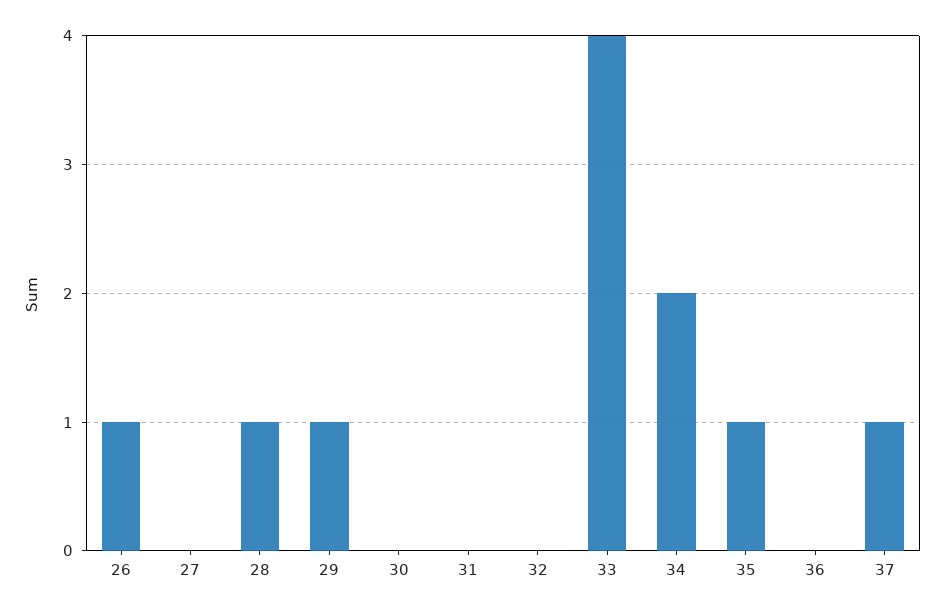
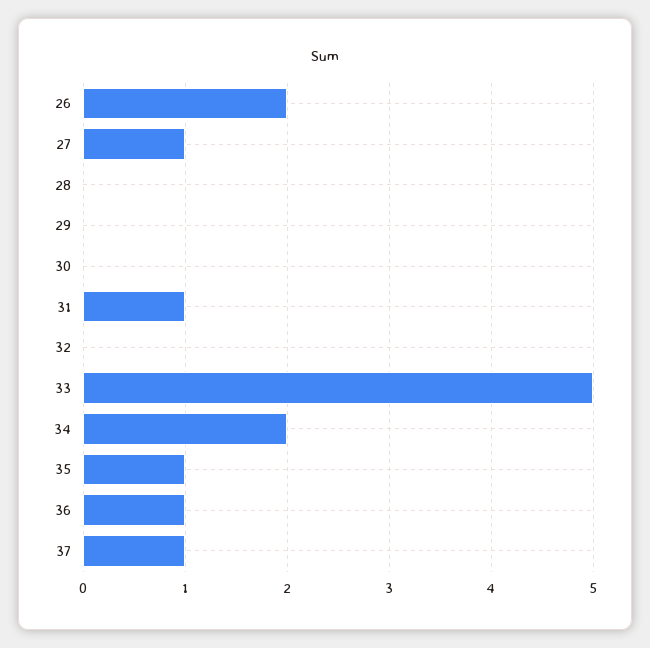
  {
-   "26": 1,
+   "26": 2,
-   "27": 0,
+   "27": 1,
-   "28": 1,
+   "28": 0,
-   "29": 1,
+   "29": 0,
    "30": 0,
-   "31": 0,
+   "31": 1,
    "32": 0,
-   "33": 4,
+   "33": 5,
    "34": 2,
    "35": 1,
-   "36": 0,
+   "36": 1,
    "37": 1
  }

